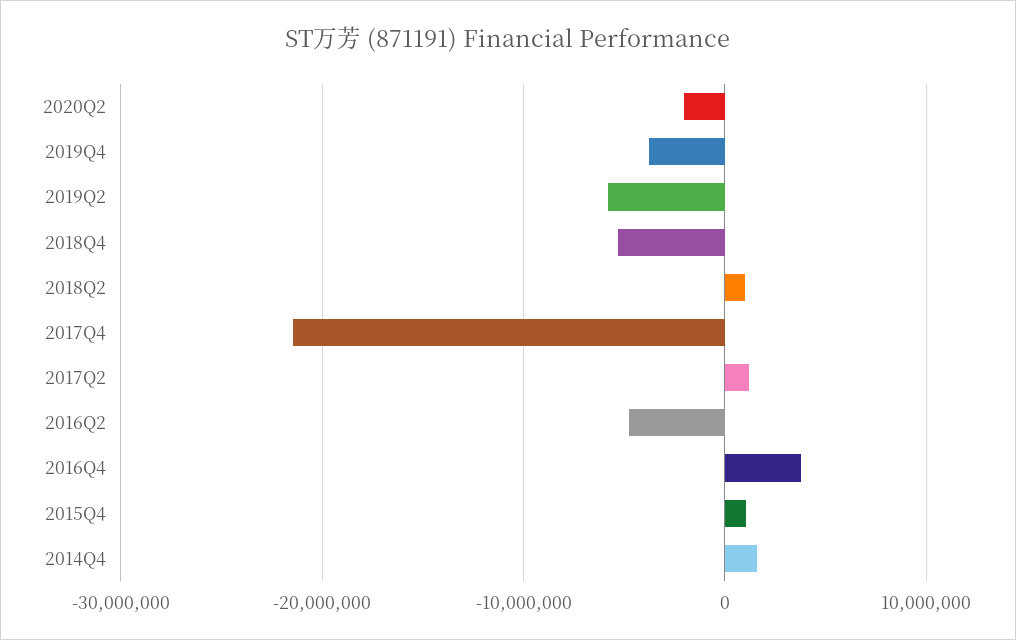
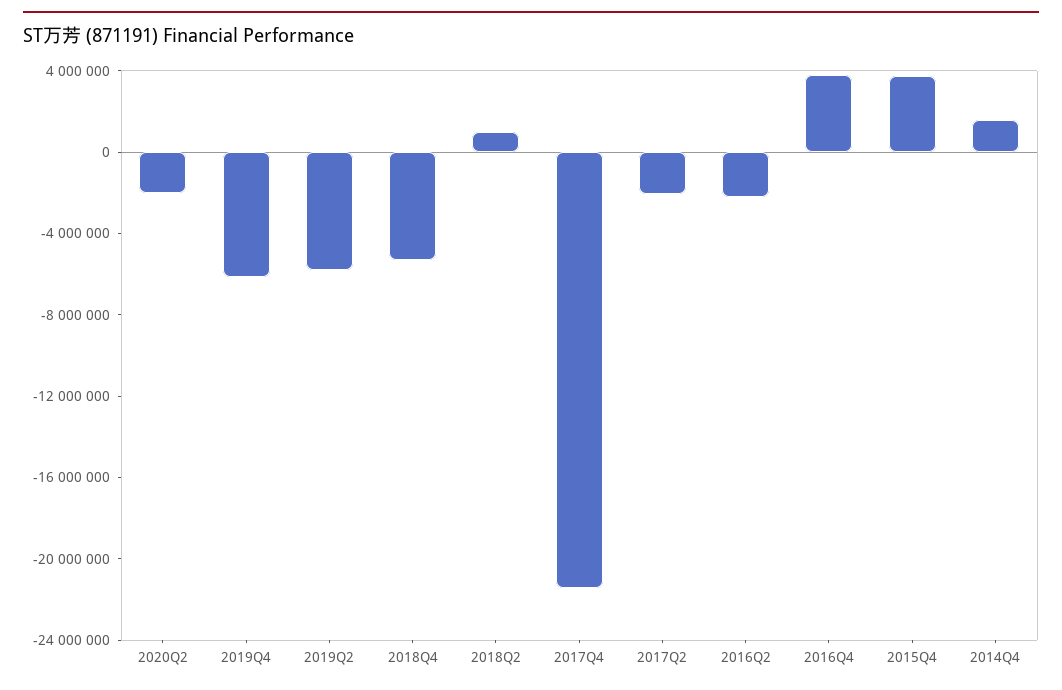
  {
    "2020Q2": -2000000,
-   "2019Q4": -4000000,
+   "2019Q4": -6000000,
    "2019Q2": -6000000,
    "2018Q4": -5000000,
    "2018Q2": 1000000,
    "2017Q4": -21000000,
-   "2017Q2": 1000000,
+   "2017Q2": -2000000,
-   "2016Q2": -5000000,
+   "2016Q2": -2000000,
    "2016Q4": 4000000,
-   "2015Q4": 1000000,
+   "2015Q4": 4000000,
    "2014Q4": 2000000
  }

